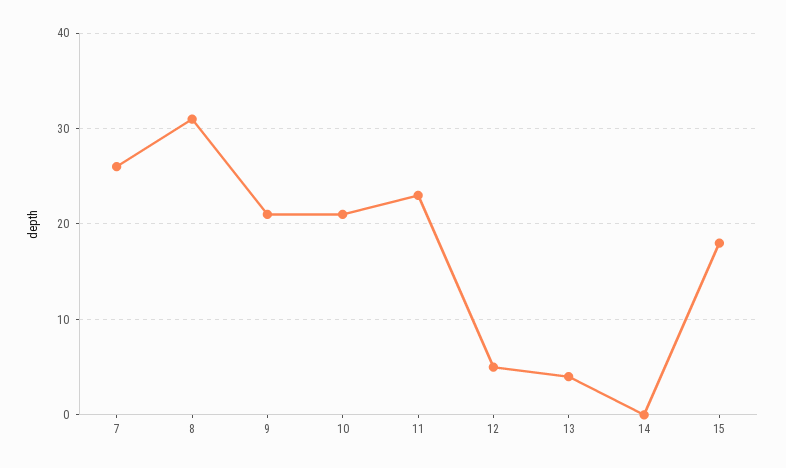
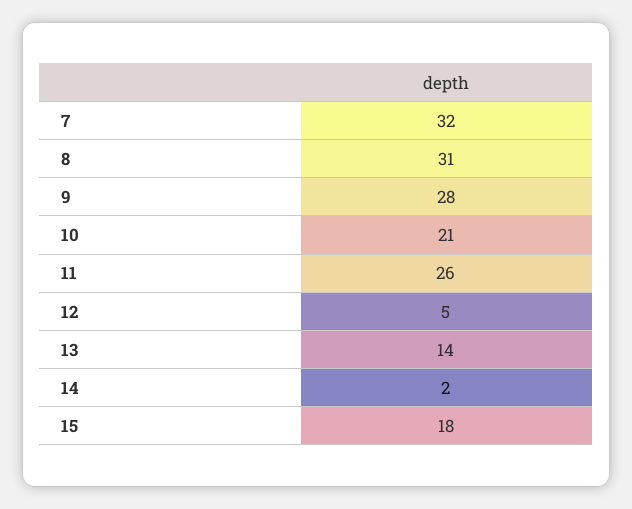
  {
-   "7": 26,
+   "7": 32,
    "8": 31,
-   "9": 21,
+   "9": 28,
    "10": 21,
-   "11": 23,
+   "11": 26,
    "12": 5,
-   "13": 4,
+   "13": 14,
-   "14": 0,
+   "14": 2,
    "15": 18
  }

